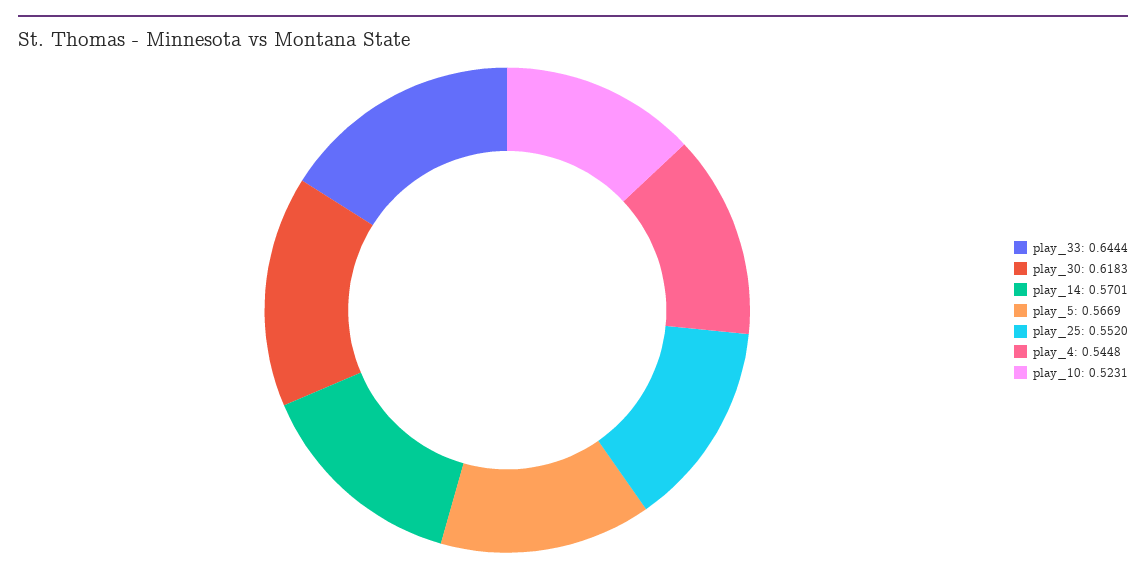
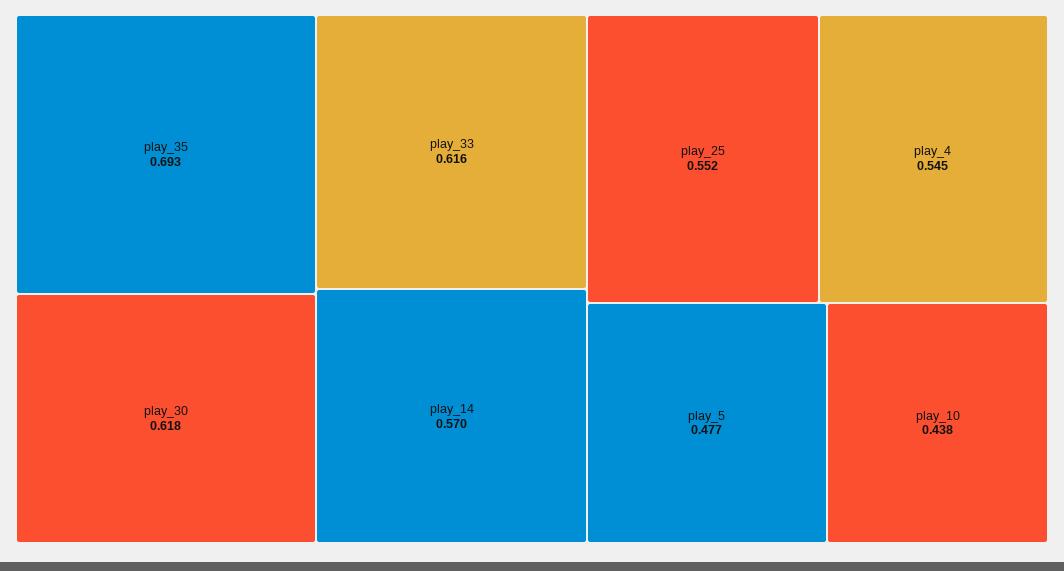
  {
-   "play_33": 0.6444,
+   "play_33": 0.616,
    "play_30": 0.6183,
    "play_14": 0.5701,
-   "play_5": 0.5669,
+   "play_5": 0.477,
    "play_25": 0.552,
    "play_4": 0.5448,
-   "play_10": 0.5231
+   "play_10": 0.438,
+   "play_35": 0.693
  }

